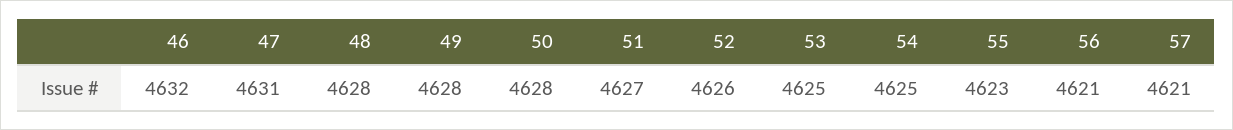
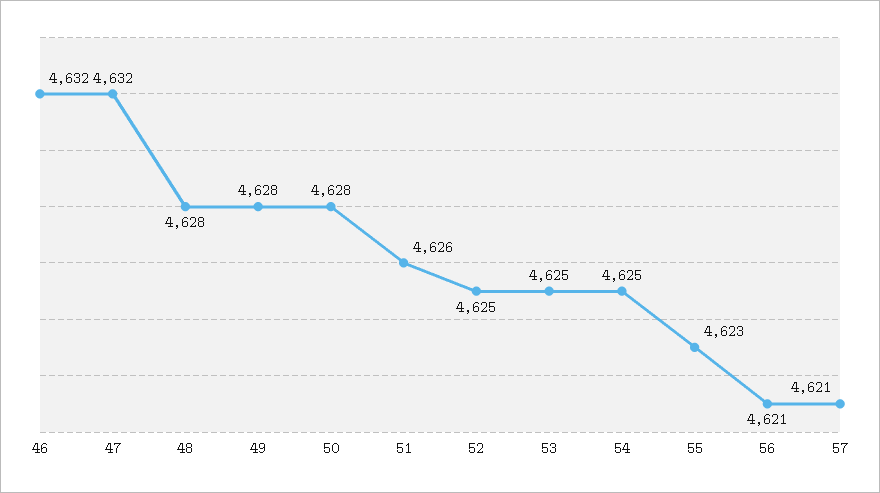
  {
    "46": 4632,
-   "47": 4631,
+   "47": 4632,
    "48": 4628,
    "49": 4628,
    "50": 4628,
-   "51": 4627,
+   "51": 4626,
-   "52": 4626,
+   "52": 4625,
    "53": 4625,
    "54": 4625,
    "55": 4623,
    "56": 4621,
    "57": 4621
  }

